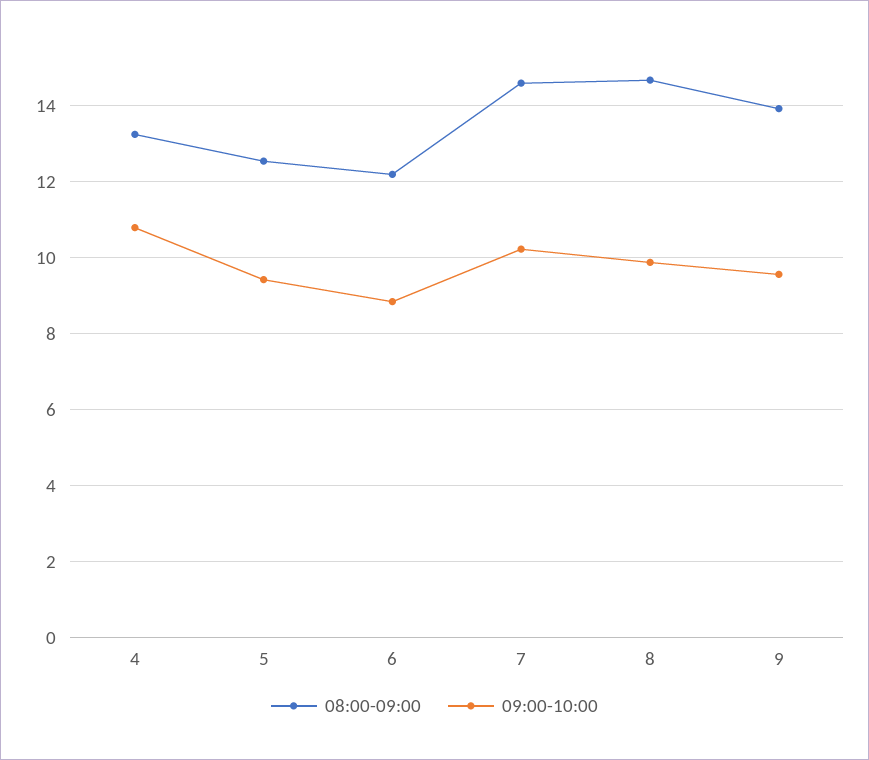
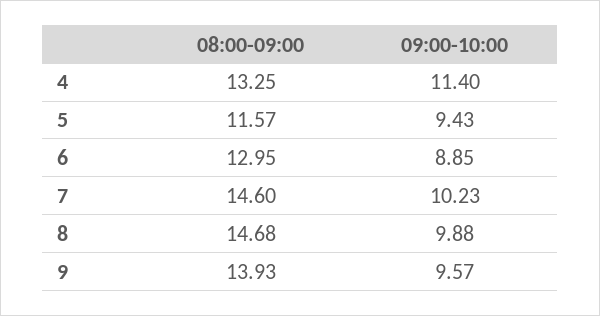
  {
    "08:00-09:00": {
      "4": 13.25,
-     "5": 12.6,
+     "5": 11.57,
-     "6": 12.2,
+     "6": 12.95,
      "7": 14.6,
      "8": 14.68,
      "9": 13.93
    },
    "09:00-10:00": {
-     "4": 10.8,
+     "4": 11.4,
      "5": 9.43,
      "6": 8.85,
      "7": 10.23,
      "8": 9.88,
      "9": 9.57
    }
  }

